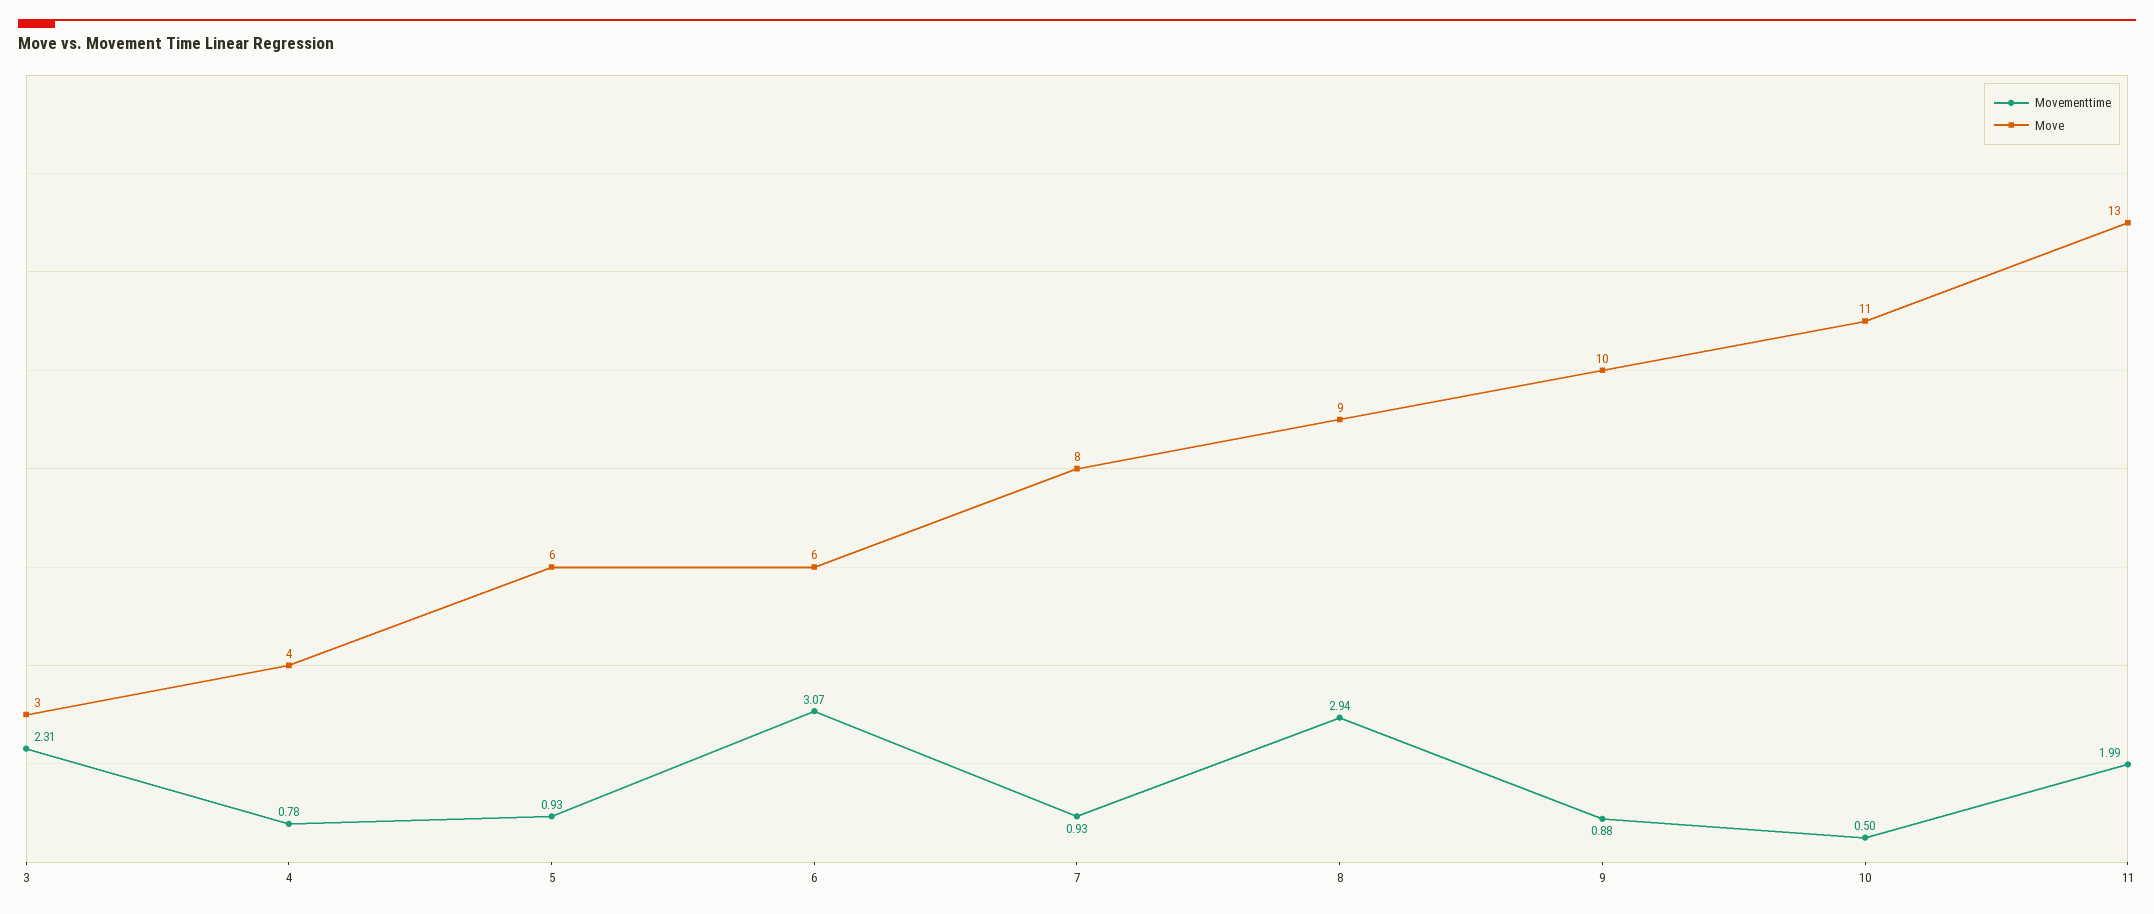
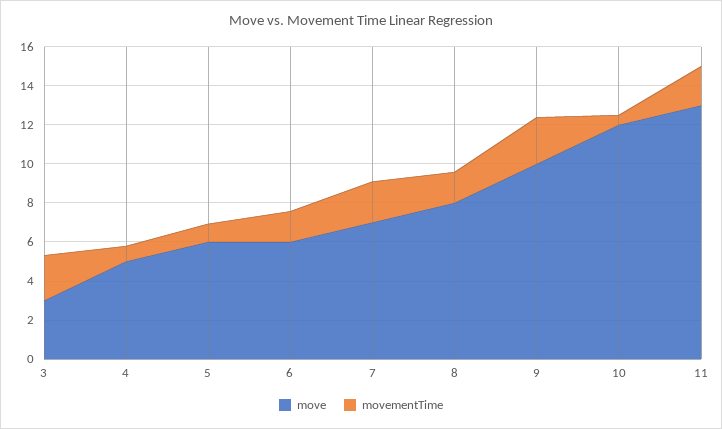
  {
    "Movementtime": {
      "3": 2.31,
      "4": 0.78,
      "5": 0.93,
-     "6": 3.07,
+     "6": 1.5,
-     "7": 0.93,
+     "7": 2,
-     "8": 2.94,
+     "8": 1.5,
-     "9": 0.88,
+     "9": 2.5,
      "10": 0.5,
      "11": 1.99
    },
    "Move": {
      "3": 3,
-     "4": 4,
+     "4": 5,
      "5": 6,
      "6": 6,
-     "7": 8,
+     "7": 7,
-     "8": 9,
+     "8": 8,
      "9": 10,
-     "10": 11,
+     "10": 12,
      "11": 13
    }
  }

